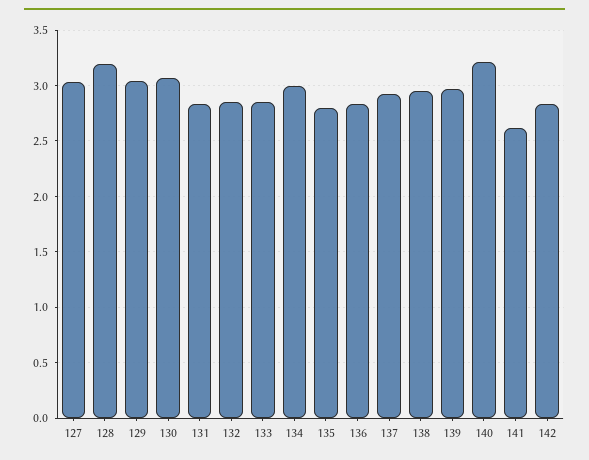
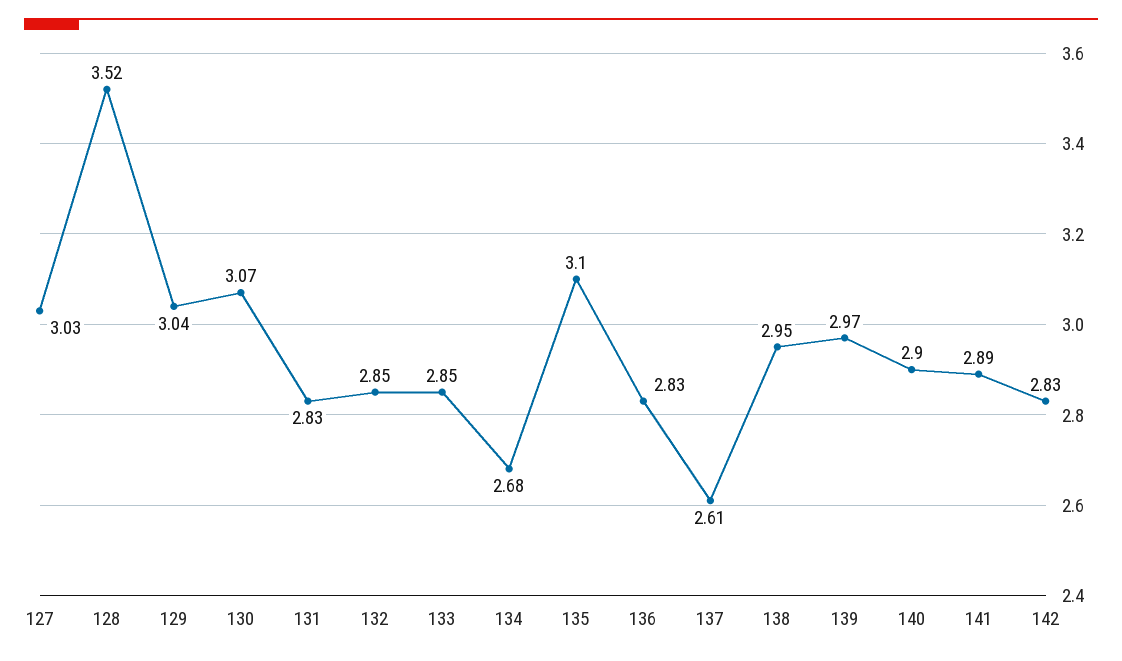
  {
    "127": 3.03,
-   "128": 3.2,
+   "128": 3.52,
    "129": 3.04,
    "130": 3.07,
    "131": 2.83,
    "132": 2.85,
    "133": 2.85,
-   "134": 3,
+   "134": 2.68,
-   "135": 2.8,
+   "135": 3.1,
    "136": 2.83,
-   "137": 2.9,
+   "137": 2.61,
    "138": 2.95,
    "139": 2.97,
-   "140": 3.2,
+   "140": 2.9,
-   "141": 2.6,
+   "141": 2.89,
    "142": 2.83
  }

